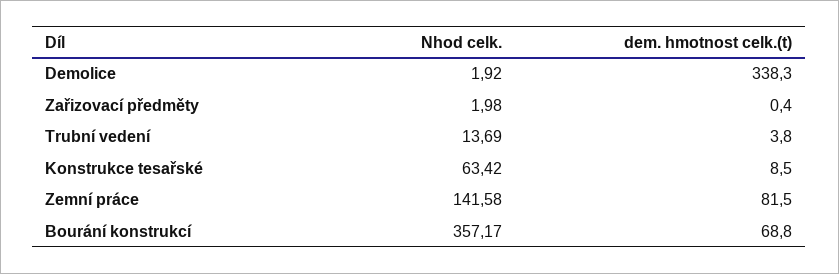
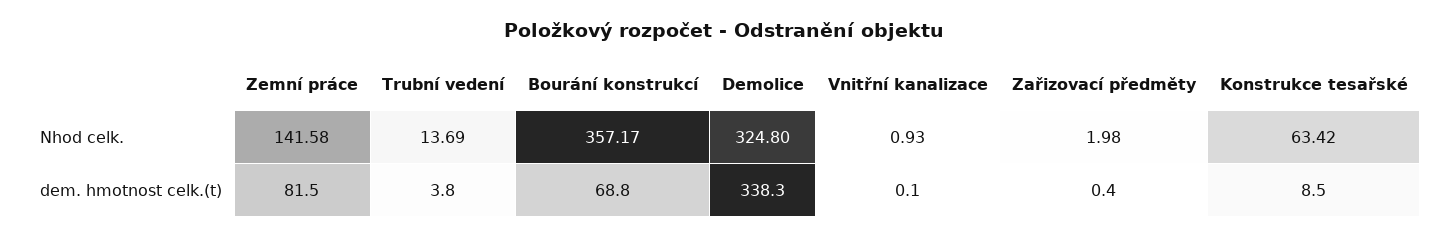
  {
    "Nhod celk.": {
-     "Demolice": 1.92,
+     "Demolice": 324.8,
      "Zařizovací předměty": 1.98,
      "Trubní vedení": 13.69,
      "Konstrukce tesařské": 63.42,
      "Zemní práce": 141.58,
-     "Bourání konstrukcí": 357.17
+     "Bourání konstrukcí": 357.17,
+     "Vnitřní kanalizace": 0.93
    },
    "dem. hmotnost celk.(t)": {
      "Demolice": 338.3,
      "Zařizovací předměty": 0.4,
      "Trubní vedení": 3.8,
      "Konstrukce tesařské": 8.5,
      "Zemní práce": 81.5,
-     "Bourání konstrukcí": 68.8
+     "Bourání konstrukcí": 68.8,
+     "Vnitřní kanalizace": 0.1
    }
  }

